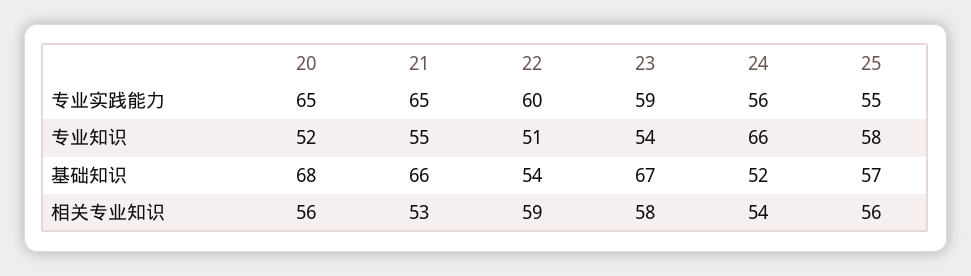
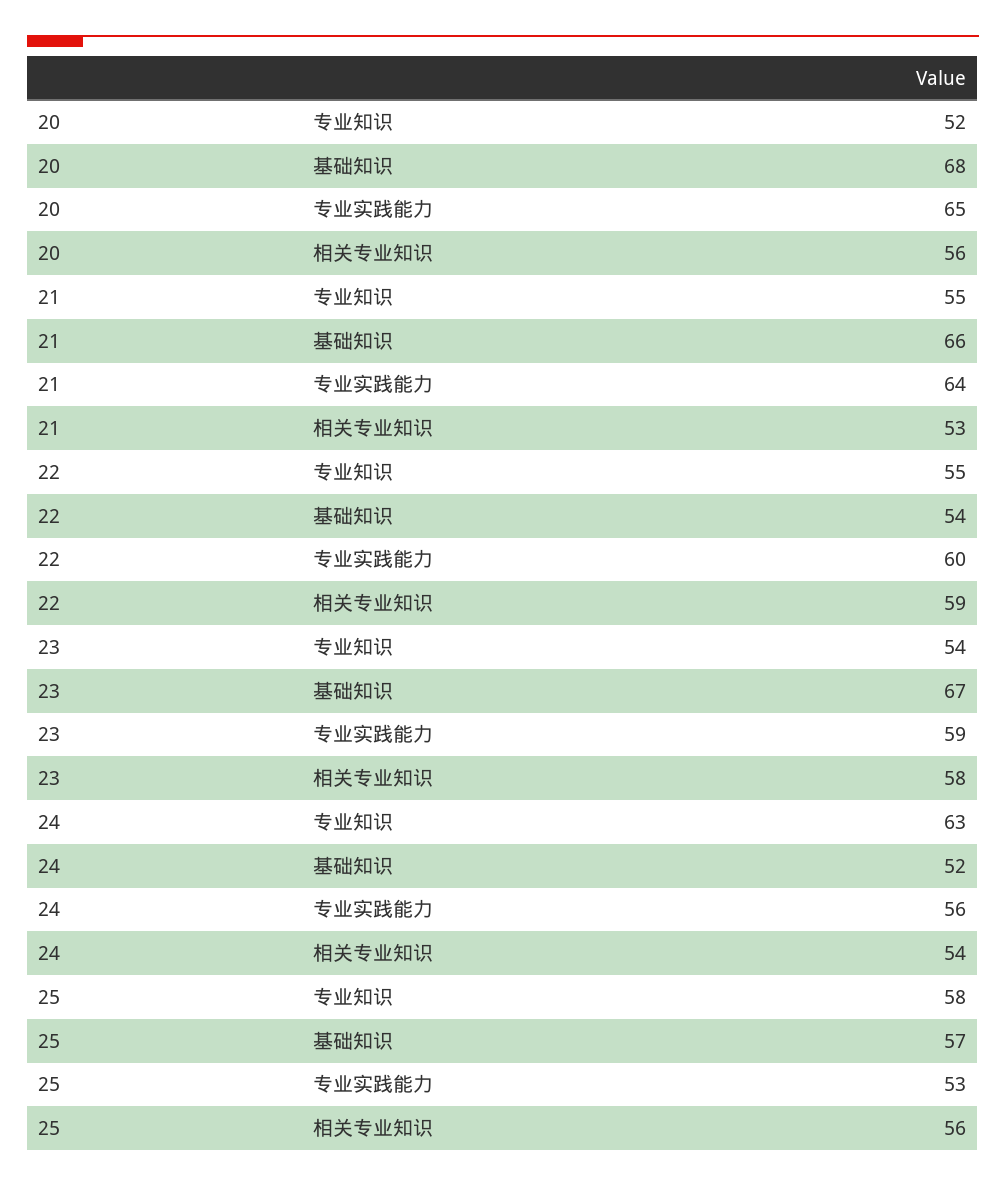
  {
    "20": {
      "专业实践能力": 65,
      "专业知识": 52,
      "基础知识": 68,
      "相关专业知识": 56
    },
    "21": {
-     "专业实践能力": 65,
+     "专业实践能力": 64,
      "专业知识": 55,
      "基础知识": 66,
      "相关专业知识": 53
    },
    "22": {
      "专业实践能力": 60,
-     "专业知识": 51,
+     "专业知识": 55,
      "基础知识": 54,
      "相关专业知识": 59
    },
    "23": {
      "专业实践能力": 59,
      "专业知识": 54,
      "基础知识": 67,
      "相关专业知识": 58
    },
    "24": {
      "专业实践能力": 56,
-     "专业知识": 66,
+     "专业知识": 63,
      "基础知识": 52,
      "相关专业知识": 54
    },
    "25": {
-     "专业实践能力": 55,
+     "专业实践能力": 53,
      "专业知识": 58,
      "基础知识": 57,
      "相关专业知识": 56
    }
  }

